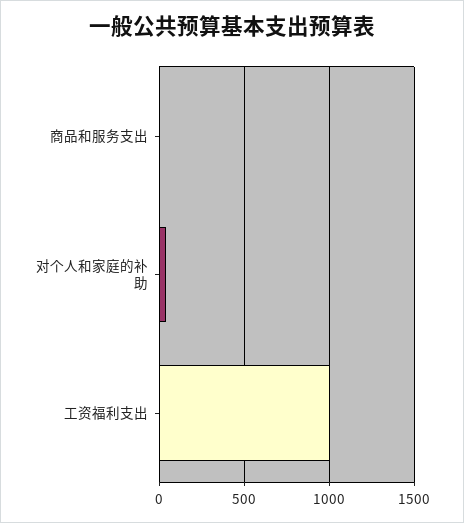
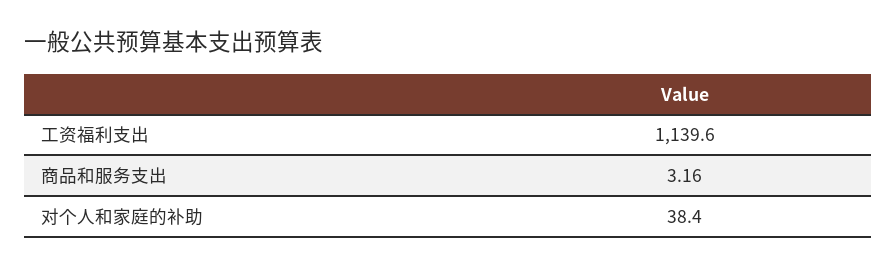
  {
    "商品和服务支出": 3.16,
    "对个人和家庭的补助": 38.4,
-   "工资福利支出": 1000
+   "工资福利支出": 1139.6
  }

